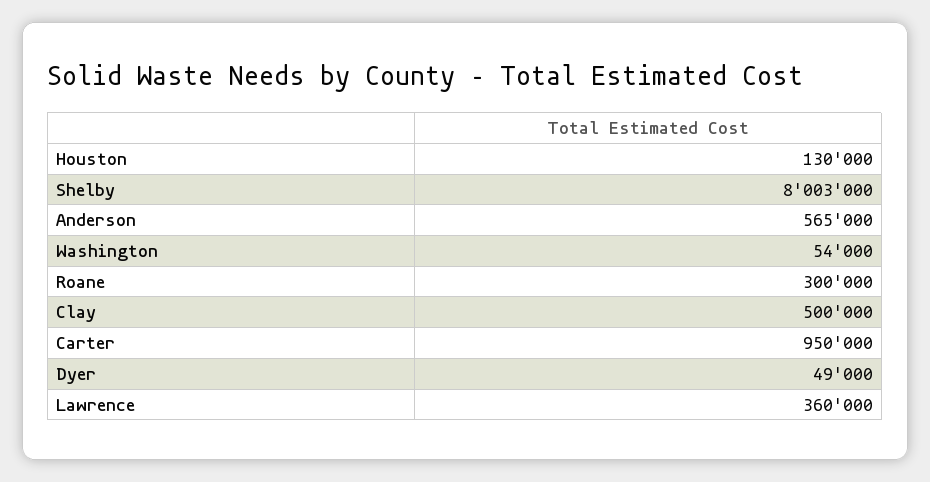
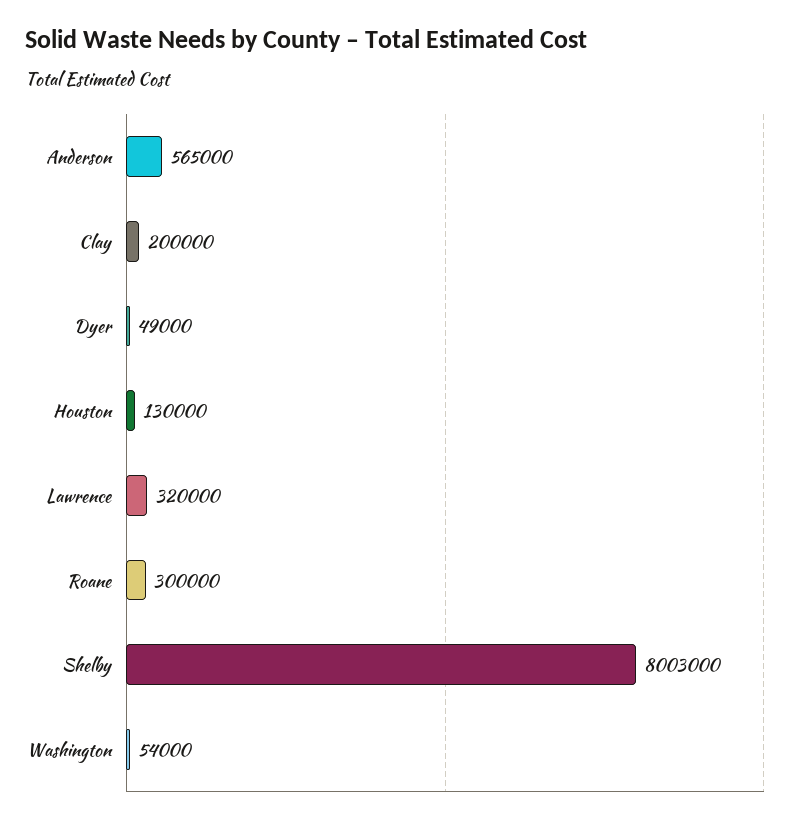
  {
    "Houston": 130000,
    "Shelby": 8003000,
    "Anderson": 565000,
    "Washington": 54000,
    "Roane": 300000,
-   "Clay": 500000,
+   "Clay": 200000,
-   "Carter": 950000,
    "Dyer": 49000,
-   "Lawrence": 360000
+   "Lawrence": 320000
  }

